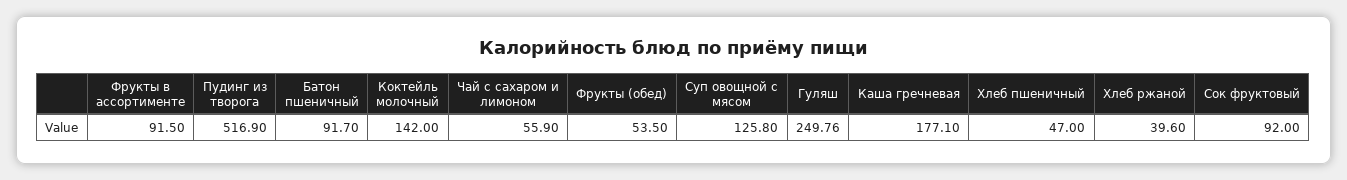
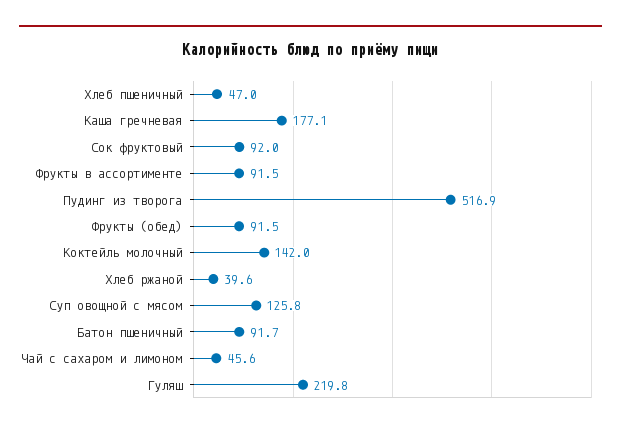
  {
    "Фрукты в ассортименте": 91.5,
    "Пудинг из творога": 516.9,
    "Батон пшеничный": 91.7,
    "Коктейль молочный": 142,
-   "Чай с сахаром и лимоном": 55.9,
+   "Чай с сахаром и лимоном": 45.6,
-   "Фрукты (обед)": 53.5,
+   "Фрукты (обед)": 91.5,
    "Суп овощной с мясом": 125.8,
-   "Гуляш": 249.76,
+   "Гуляш": 219.8,
    "Каша гречневая": 177.1,
    "Хлеб пшеничный": 47,
    "Хлеб ржаной": 39.6,
    "Сок фруктовый": 92
  }

